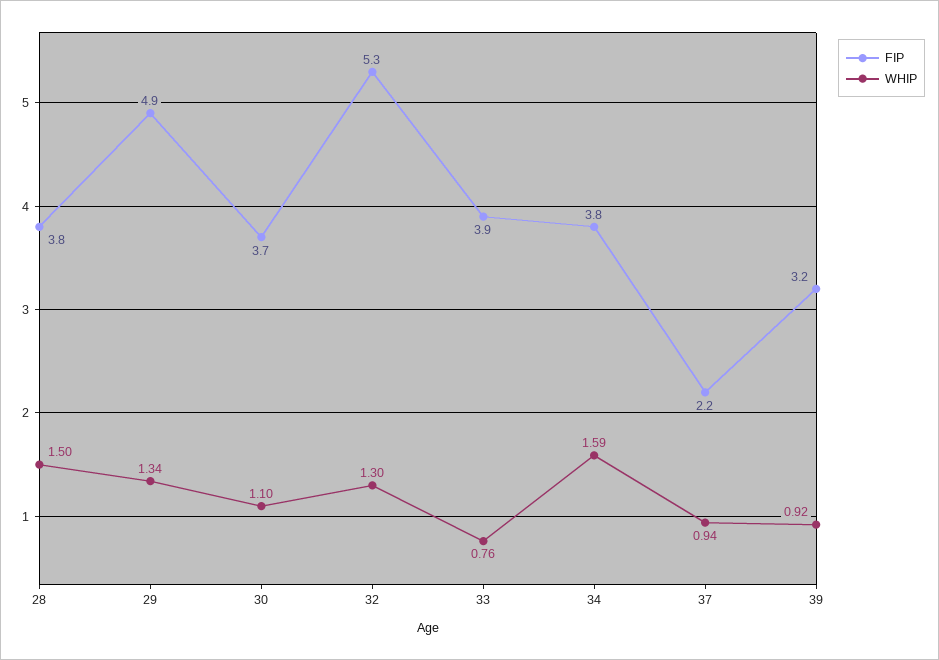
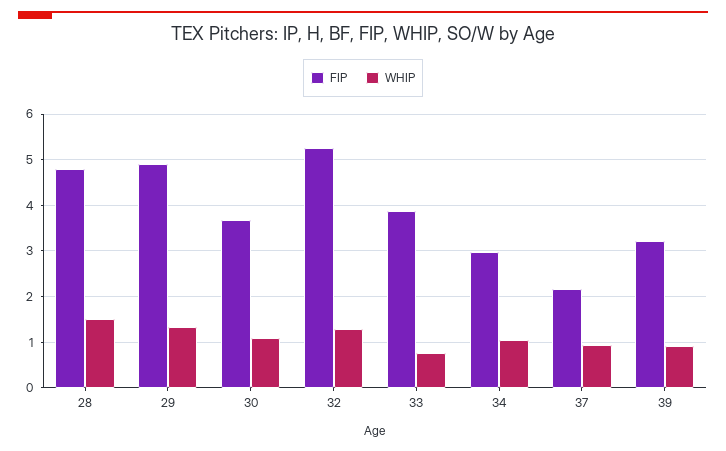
  {
    "FIP": {
-     "28": 3.8,
+     "28": 4.8,
      "29": 4.9,
      "30": 3.7,
      "32": 5.3,
      "33": 3.9,
-     "34": 3.8,
+     "34": 3,
      "37": 2.2,
      "39": 3.2
    },
    "WHIP": {
      "28": 1.5,
      "29": 1.34,
      "30": 1.1,
      "32": 1.3,
      "33": 0.76,
-     "34": 1.59,
+     "34": 1,
      "37": 0.94,
      "39": 0.92
    }
  }

